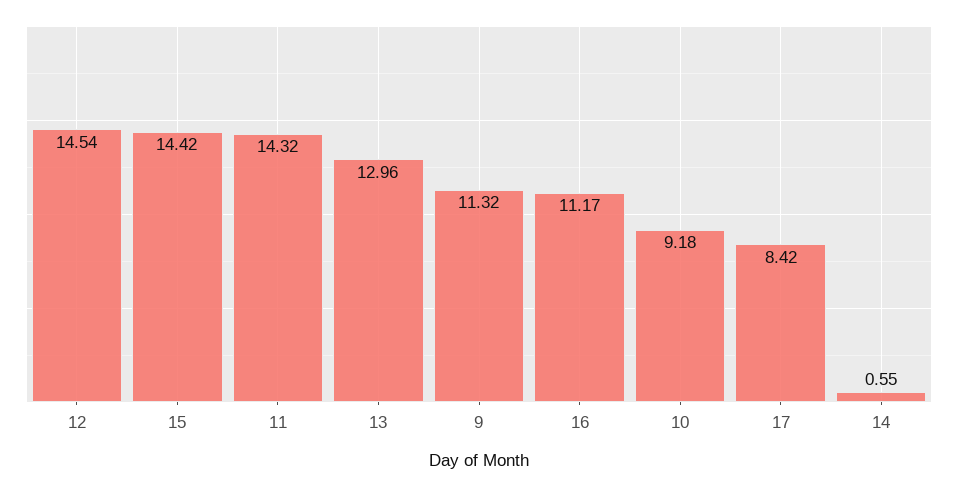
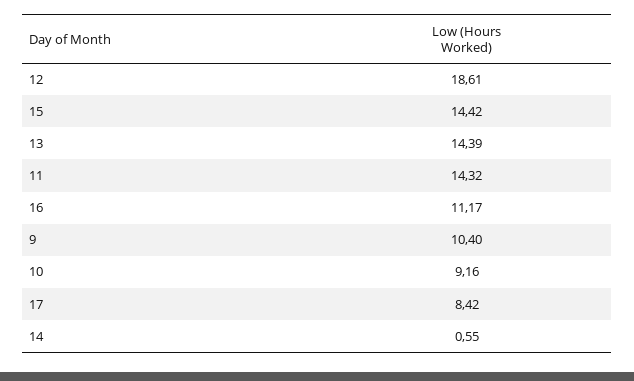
  {
-   "12": 14.54,
+   "12": 18.61,
    "15": 14.42,
    "11": 14.32,
-   "13": 12.96,
+   "13": 14.39,
-   "9": 11.32,
+   "9": 10.4,
    "16": 11.17,
-   "10": 9.18,
+   "10": 9.16,
    "17": 8.42,
    "14": 0.55
  }

